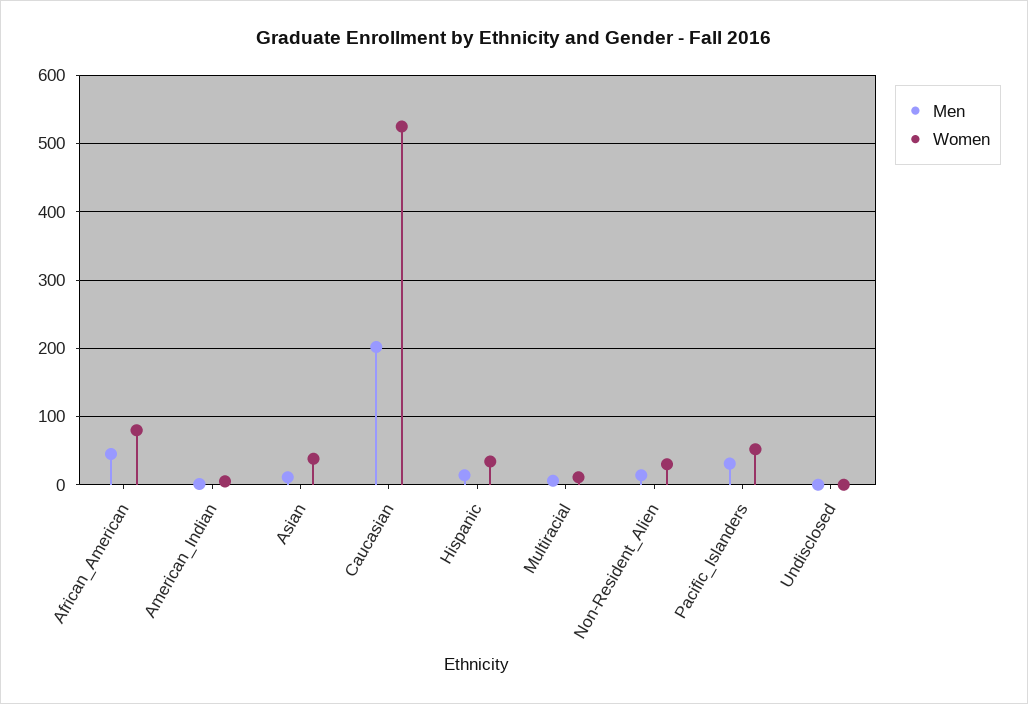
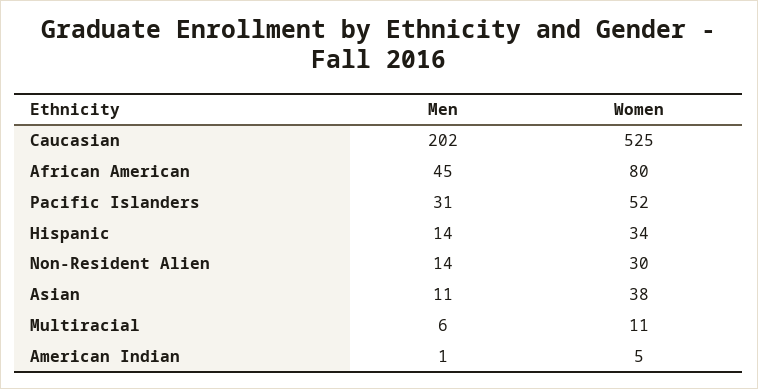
  {
    "Men": {
      "African_American": 45,
      "American_Indian": 1,
      "Asian": 11,
      "Caucasian": 202,
      "Hispanic": 14,
      "Multiracial": 6,
      "Non-Resident_Alien": 14,
-     "Pacific_Islanders": 31,
+     "Pacific_Islanders": 31
-     "Undisclosed": 0
    },
    "Women": {
      "African_American": 80,
      "American_Indian": 5,
      "Asian": 38,
      "Caucasian": 525,
      "Hispanic": 34,
      "Multiracial": 11,
      "Non-Resident_Alien": 30,
-     "Pacific_Islanders": 52,
+     "Pacific_Islanders": 52
-     "Undisclosed": 0
    }
  }

